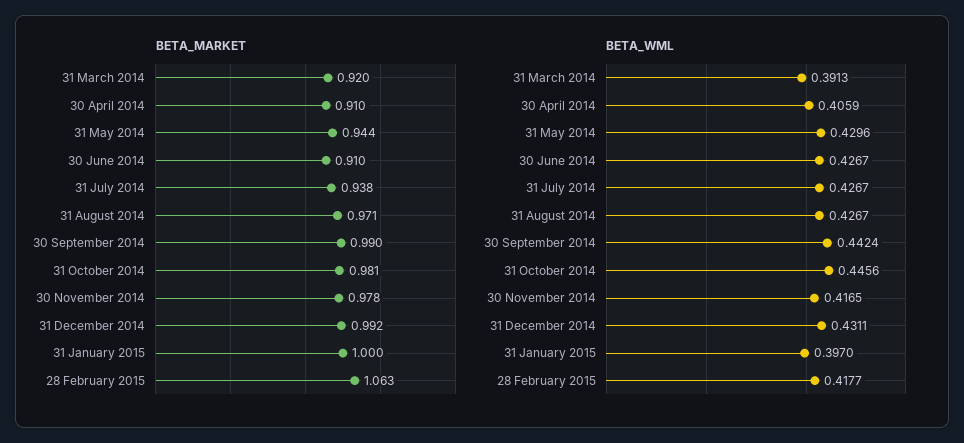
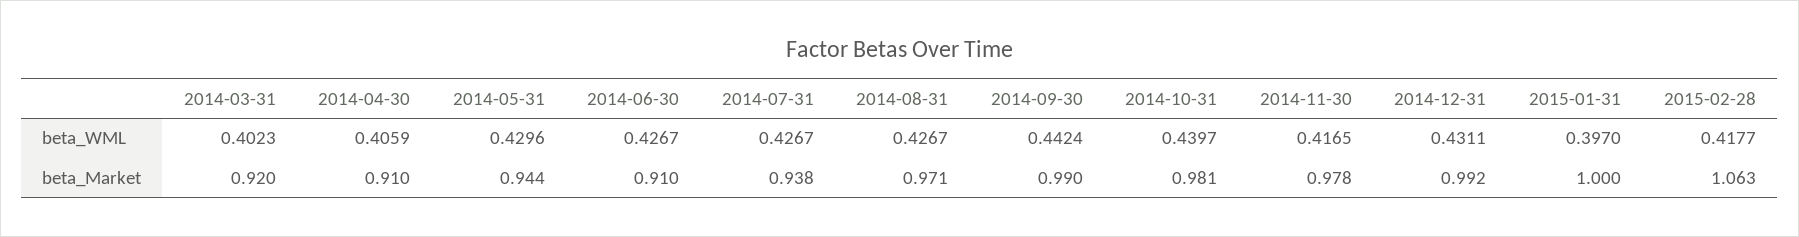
  {
    "BETA_MARKET": {
      "31 March 2014": 0.92,
      "30 April 2014": 0.91,
      "31 May 2014": 0.944,
      "30 June 2014": 0.91,
      "31 July 2014": 0.938,
      "31 August 2014": 0.971,
      "30 September 2014": 0.99,
      "31 October 2014": 0.981,
      "30 November 2014": 0.978,
      "31 December 2014": 0.992,
      "31 January 2015": 1,
      "28 February 2015": 1.063
    },
    "BETA_WML": {
-     "31 March 2014": 0.3913,
+     "31 March 2014": 0.4023,
      "30 April 2014": 0.4059,
      "31 May 2014": 0.4296,
      "30 June 2014": 0.4267,
      "31 July 2014": 0.4267,
      "31 August 2014": 0.4267,
      "30 September 2014": 0.4424,
-     "31 October 2014": 0.4456,
+     "31 October 2014": 0.4397,
      "30 November 2014": 0.4165,
      "31 December 2014": 0.4311,
      "31 January 2015": 0.397,
      "28 February 2015": 0.4177
    }
  }

